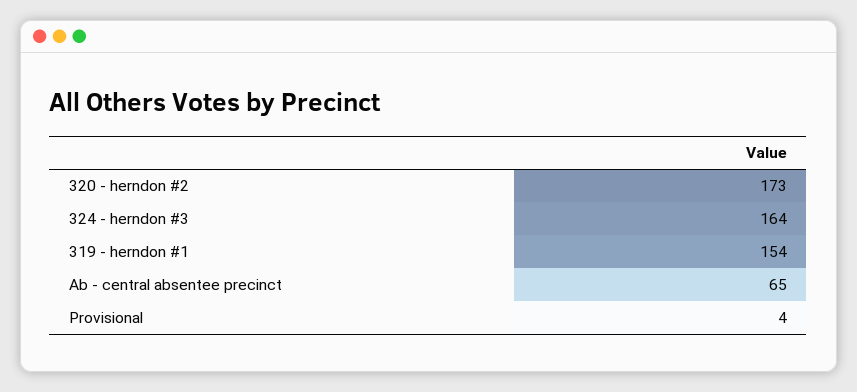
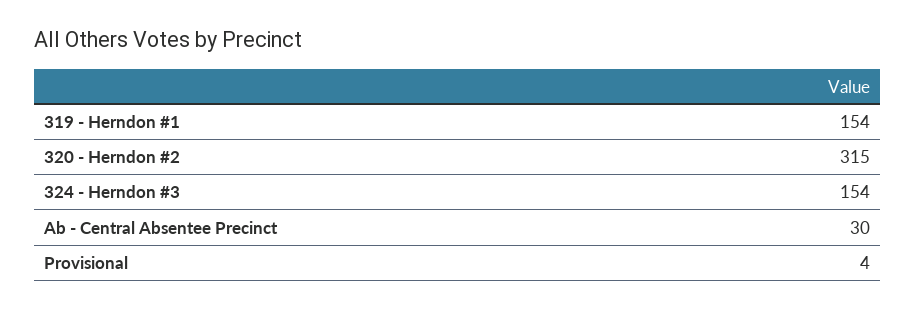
  {
-   "320 - herndon #2": 173,
+   "320 - herndon #2": 315,
-   "324 - herndon #3": 164,
+   "324 - herndon #3": 154,
    "319 - herndon #1": 154,
-   "Ab - central absentee precinct": 65,
+   "Ab - central absentee precinct": 30,
    "Provisional": 4
  }

